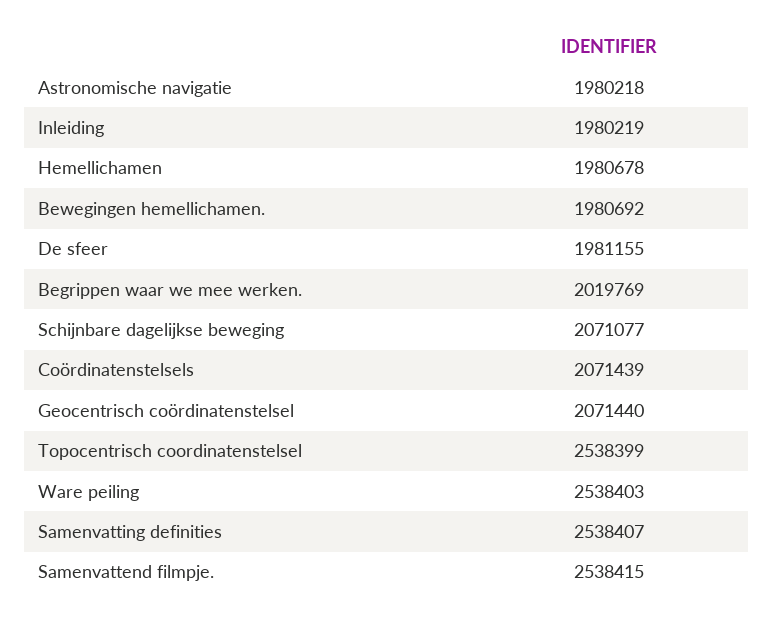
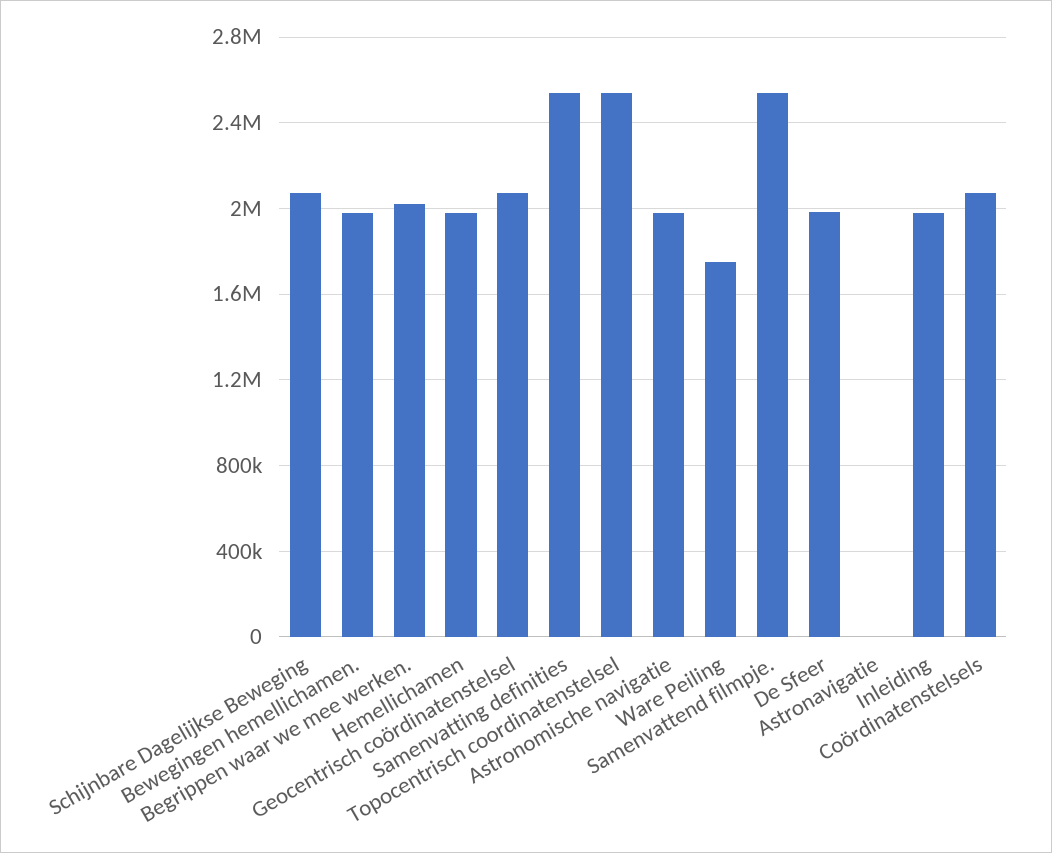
  {
    "Astronomische navigatie": 1980218,
    "Inleiding": 1980219,
    "Hemellichamen": 1980678,
    "Bewegingen hemellichamen.": 1980692,
    "De sfeer": 1981155,
    "Begrippen waar we mee werken.": 2019769,
    "Schijnbare dagelijkse beweging": 2071077,
    "Coördinatenstelsels": 2071439,
    "Geocentrisch coördinatenstelsel": 2071440,
    "Topocentrisch coordinatenstelsel": 2538399,
-   "Ware peiling": 2538403,
+   "Ware peiling": 1750000,
    "Samenvatting definities": 2538407,
-   "Samenvattend filmpje.": 2538415
+   "Samenvattend filmpje.": 2538415,
+   "Astronavigatie": 0
  }

